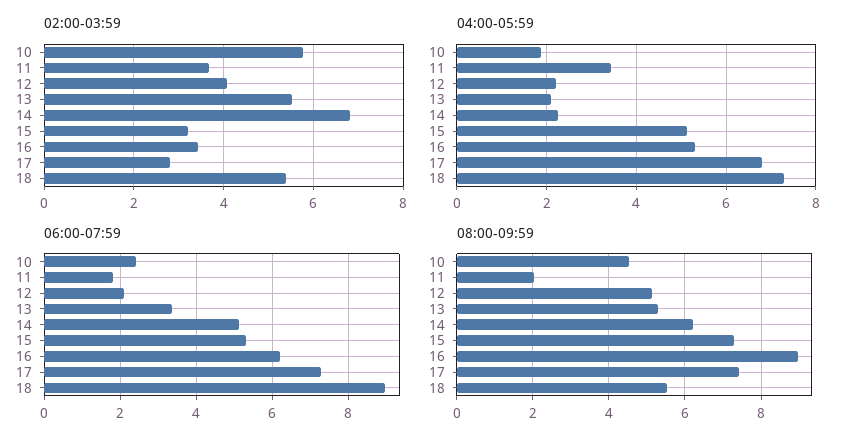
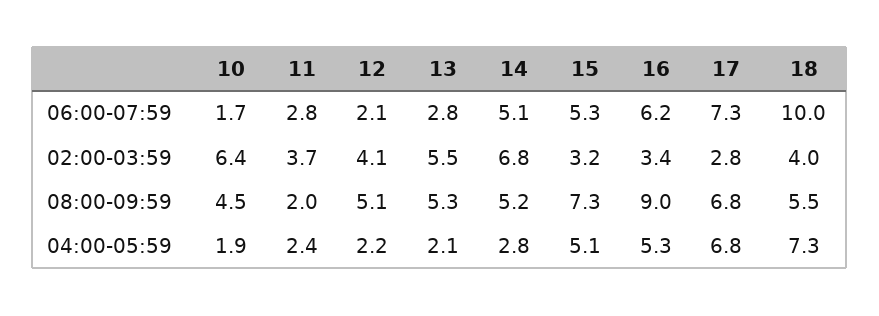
  {
    "02:00-03:59": {
-     "10": 5.8,
+     "10": 6.4,
      "11": 3.7,
      "12": 4.1,
      "13": 5.5,
      "14": 6.8,
      "15": 3.2,
      "16": 3.4,
      "17": 2.8,
-     "18": 5.4
+     "18": 4
    },
    "04:00-05:59": {
      "10": 1.9,
-     "11": 3.4,
+     "11": 2.4,
      "12": 2.2,
      "13": 2.1,
-     "14": 2.2,
+     "14": 2.8,
      "15": 5.1,
      "16": 5.3,
      "17": 6.8,
      "18": 7.3
    },
    "06:00-07:59": {
-     "10": 2.4,
+     "10": 1.7,
-     "11": 1.8,
+     "11": 2.8,
      "12": 2.1,
-     "13": 3.4,
+     "13": 2.8,
      "14": 5.1,
      "15": 5.3,
      "16": 6.2,
      "17": 7.3,
-     "18": 9
+     "18": 10
    },
    "08:00-09:59": {
      "10": 4.5,
      "11": 2,
      "12": 5.1,
      "13": 5.3,
-     "14": 6.2,
+     "14": 5.2,
      "15": 7.3,
      "16": 9,
-     "17": 7.4,
+     "17": 6.8,
      "18": 5.5
    }
  }

